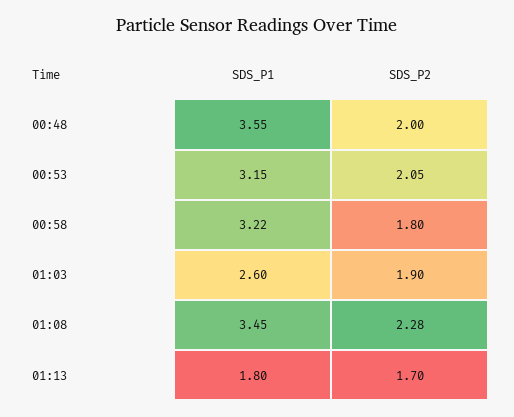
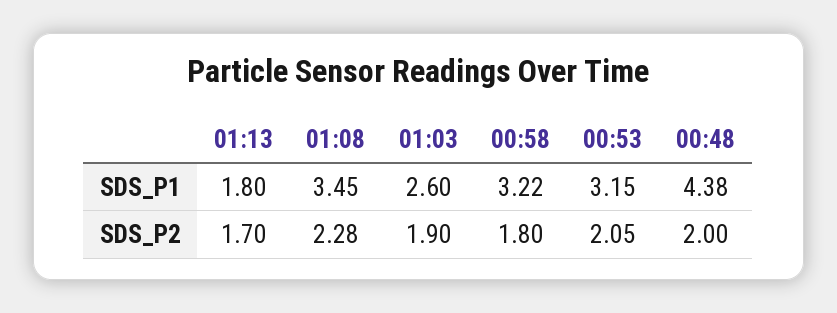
  {
    "SDS_P1": {
-     "00:48": 3.55,
+     "00:48": 4.38,
      "00:53": 3.15,
      "00:58": 3.22,
      "01:03": 2.6,
      "01:08": 3.45,
      "01:13": 1.8
    },
    "SDS_P2": {
      "00:48": 2,
      "00:53": 2.05,
      "00:58": 1.8,
      "01:03": 1.9,
      "01:08": 2.28,
      "01:13": 1.7
    }
  }

